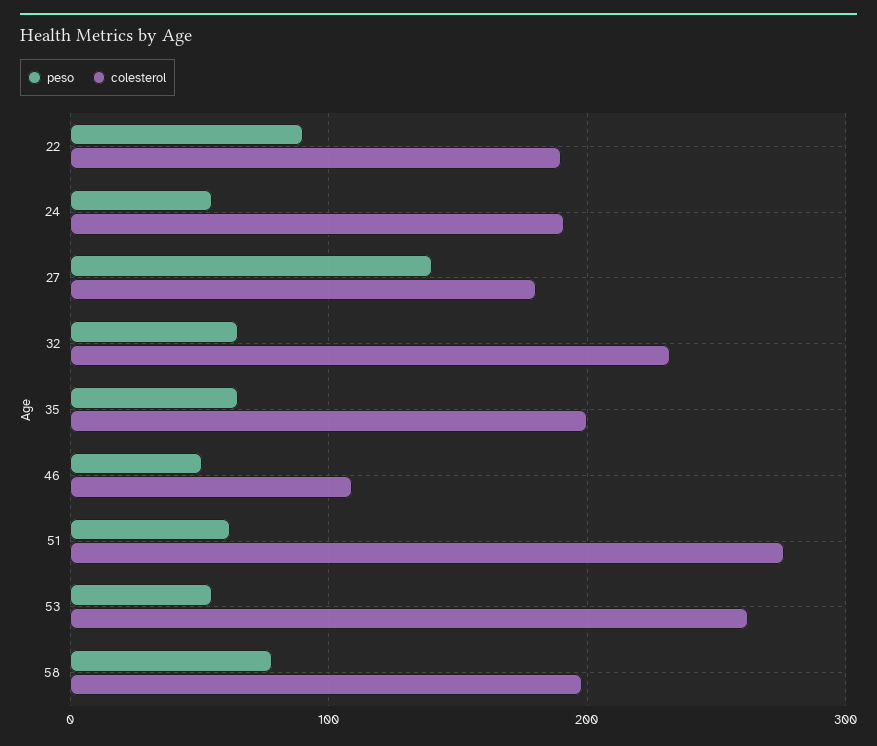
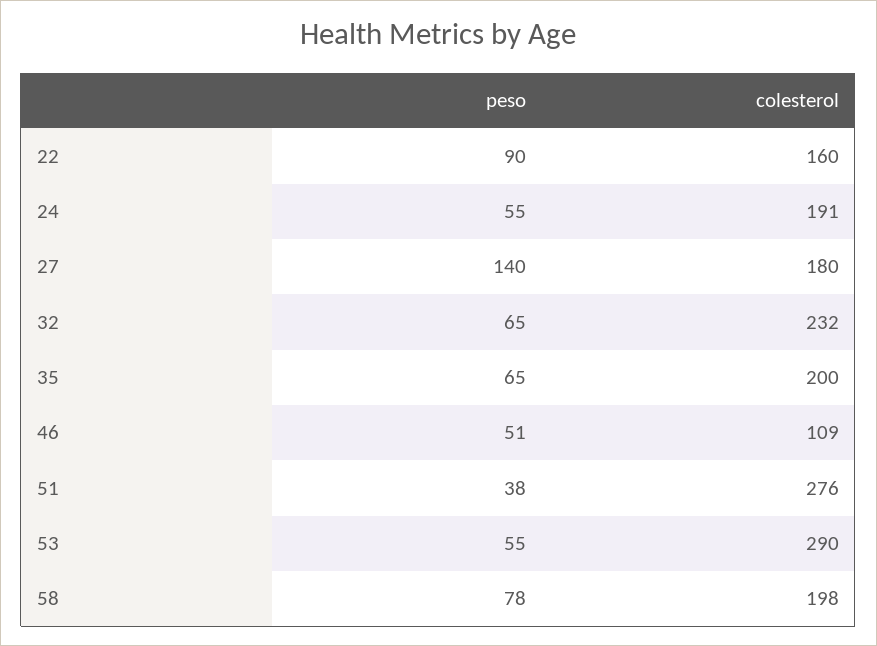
  {
    "peso": {
      "22": 90,
      "24": 55,
      "27": 140,
      "32": 65,
      "35": 65,
      "46": 51,
-     "51": 60,
+     "51": 38,
      "53": 55,
      "58": 78
    },
    "colesterol": {
-     "22": 190,
+     "22": 160,
      "24": 191,
      "27": 180,
      "32": 232,
      "35": 200,
      "46": 109,
      "51": 276,
-     "53": 260,
+     "53": 290,
      "58": 198
    }
  }

